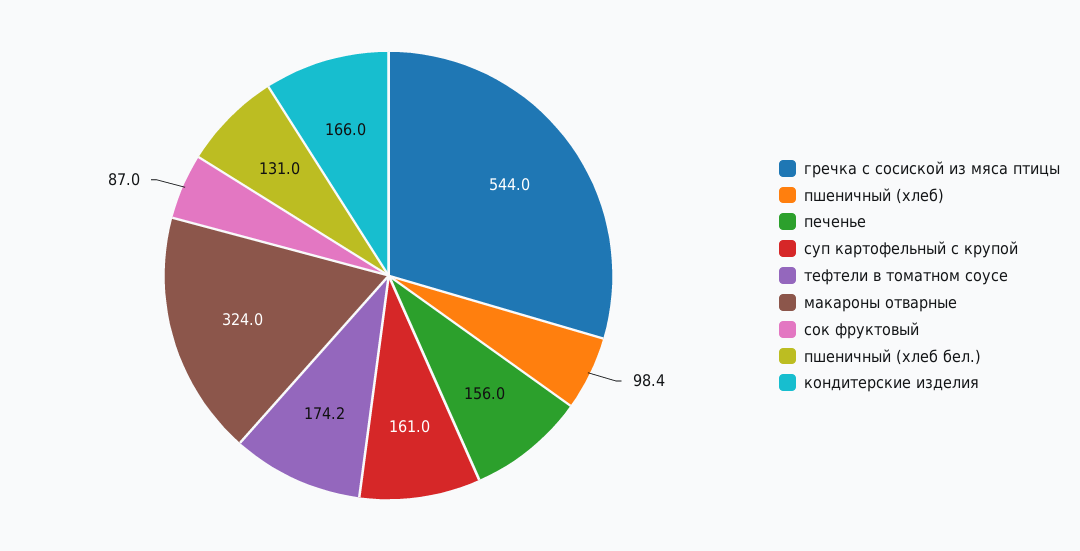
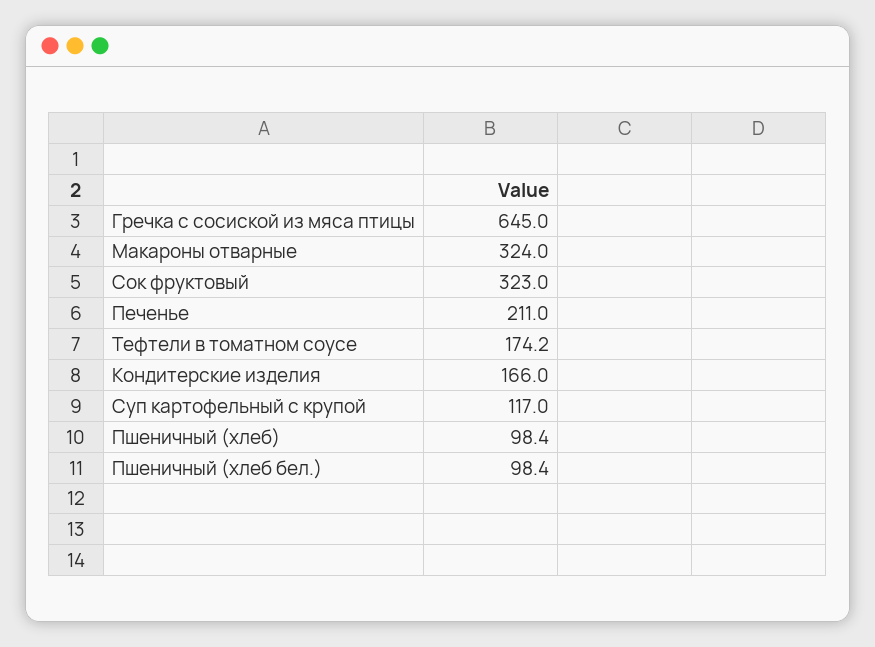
  {
-   "гречка с сосиской из мяса птицы": 544,
+   "гречка с сосиской из мяса птицы": 645,
    "пшеничный (хлеб)": 98.4,
-   "печенье": 156,
+   "печенье": 211,
-   "суп картофельный с крупой": 161,
+   "суп картофельный с крупой": 117,
    "тефтели в томатном соусе": 174.2,
    "макароны отварные": 324,
-   "сок фруктовый": 87,
+   "сок фруктовый": 323,
-   "пшеничный (хлеб бел.)": 131,
+   "пшеничный (хлеб бел.)": 98.4,
    "кондитерские изделия": 166
  }

